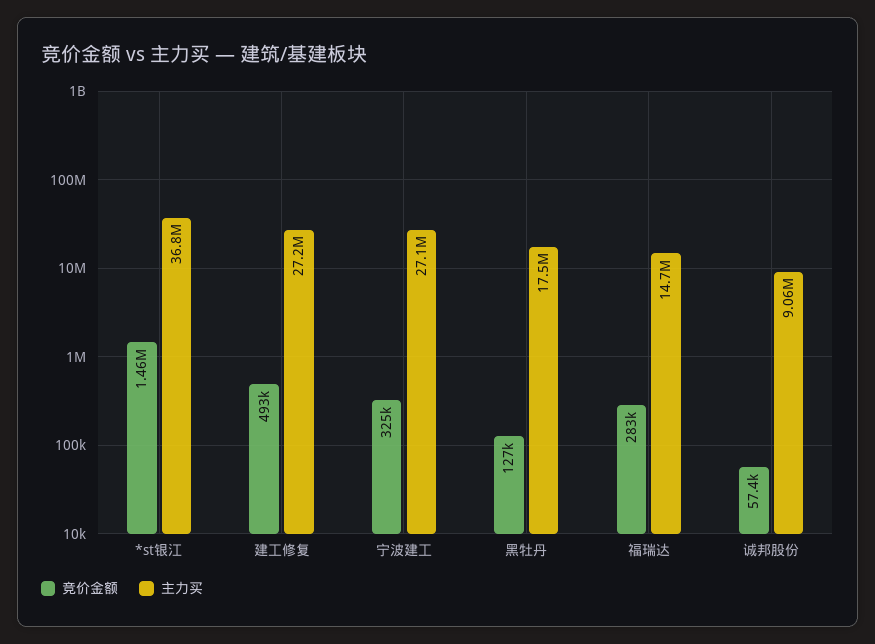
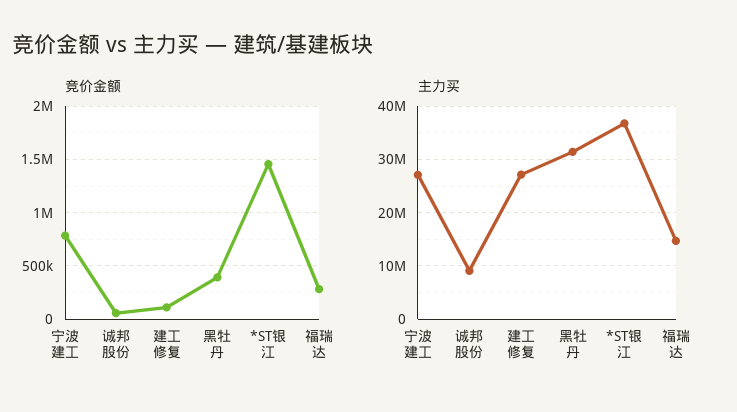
  {
    "竞价金额": {
      "*st银江": 1460000,
-     "建工修复": 493000,
+     "建工修复": 100000,
-     "宁波建工": 325000,
+     "宁波建工": 800000,
-     "黑牡丹": 127000,
+     "黑牡丹": 400000,
      "福瑞达": 283000,
      "诚邦股份": 57400
    },
    "主力买": {
      "*st银江": 36800000,
      "建工修复": 27200000,
      "宁波建工": 27100000,
-     "黑牡丹": 17500000,
+     "黑牡丹": 32000000,
      "福瑞达": 14700000,
      "诚邦股份": 9060000
    }
  }

